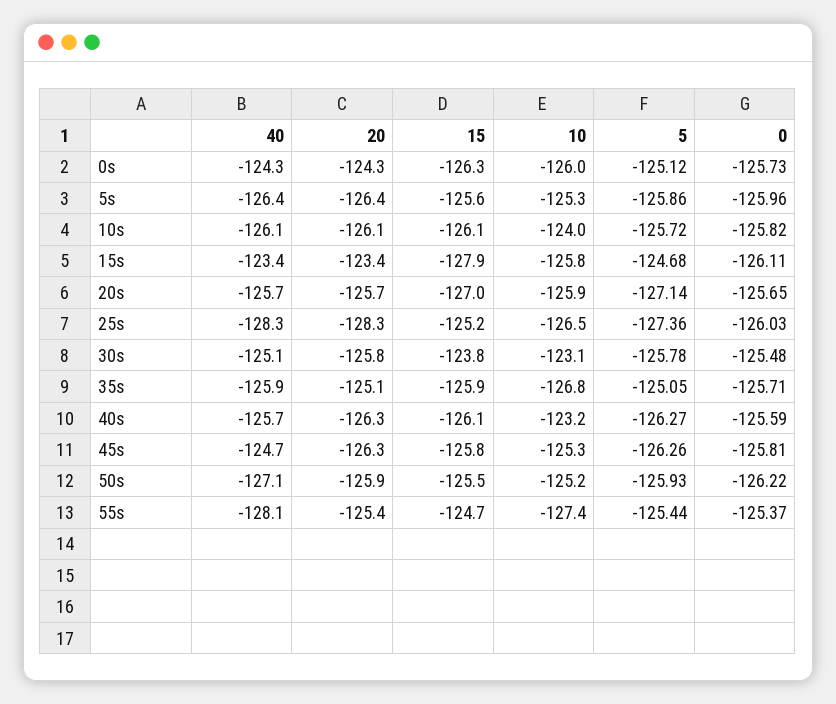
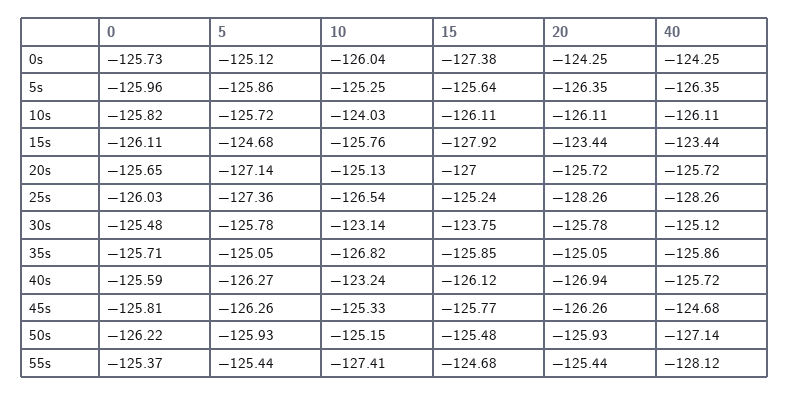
  {
    "40": {
      "0s": -124.25,
      "5s": -126.35,
      "10s": -126.11,
      "15s": -123.44,
      "20s": -125.72,
      "25s": -128.26,
      "30s": -125.12,
      "35s": -125.86,
      "40s": -125.72,
      "45s": -124.68,
      "50s": -127.14,
      "55s": -128.12
    },
    "20": {
      "0s": -124.25,
      "5s": -126.35,
      "10s": -126.11,
      "15s": -123.44,
      "20s": -125.72,
      "25s": -128.26,
      "30s": -125.78,
      "35s": -125.05,
-     "40s": -126.3,
+     "40s": -126.94,
      "45s": -126.26,
      "50s": -125.93,
      "55s": -125.44
    },
    "15": {
-     "0s": -126.3,
+     "0s": -127.38,
      "5s": -125.64,
      "10s": -126.11,
      "15s": -127.92,
      "20s": -127,
      "25s": -125.24,
      "30s": -123.75,
      "35s": -125.85,
      "40s": -126.12,
      "45s": -125.77,
      "50s": -125.48,
      "55s": -124.68
    },
    "10": {
      "0s": -126.04,
      "5s": -125.25,
      "10s": -124.03,
      "15s": -125.76,
-     "20s": -125.9,
+     "20s": -125.13,
      "25s": -126.54,
      "30s": -123.14,
      "35s": -126.82,
      "40s": -123.24,
      "45s": -125.33,
      "50s": -125.15,
      "55s": -127.41
    },
    "5": {
      "0s": -125.12,
      "5s": -125.86,
      "10s": -125.72,
      "15s": -124.68,
      "20s": -127.14,
      "25s": -127.36,
      "30s": -125.78,
      "35s": -125.05,
      "40s": -126.27,
      "45s": -126.26,
      "50s": -125.93,
      "55s": -125.44
    },
    "0": {
      "0s": -125.73,
      "5s": -125.96,
      "10s": -125.82,
      "15s": -126.11,
      "20s": -125.65,
      "25s": -126.03,
      "30s": -125.48,
      "35s": -125.71,
      "40s": -125.59,
      "45s": -125.81,
      "50s": -126.22,
      "55s": -125.37
    }
  }

